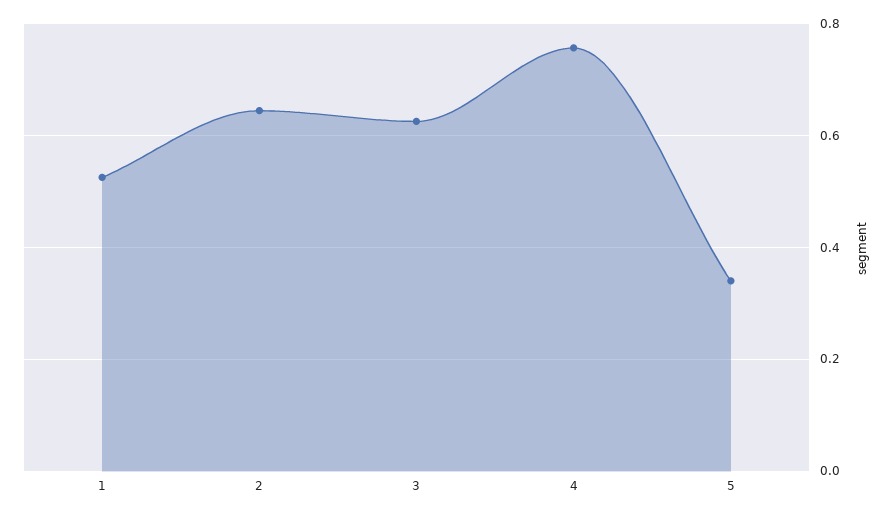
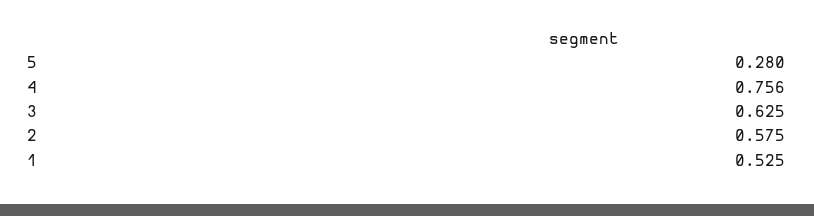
  {
    "1": 0.525,
-   "2": 0.64,
+   "2": 0.575,
    "3": 0.625,
    "4": 0.756,
-   "5": 0.34
+   "5": 0.28
  }

